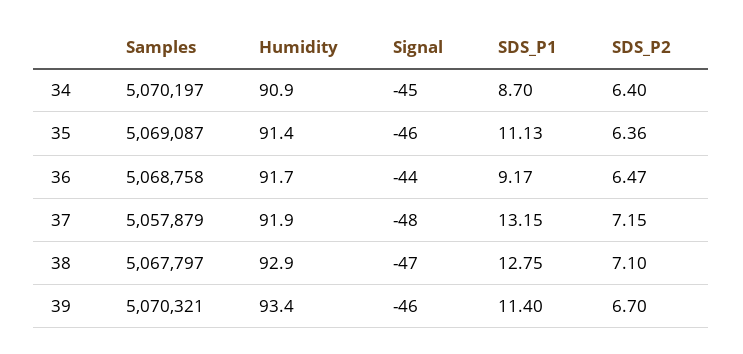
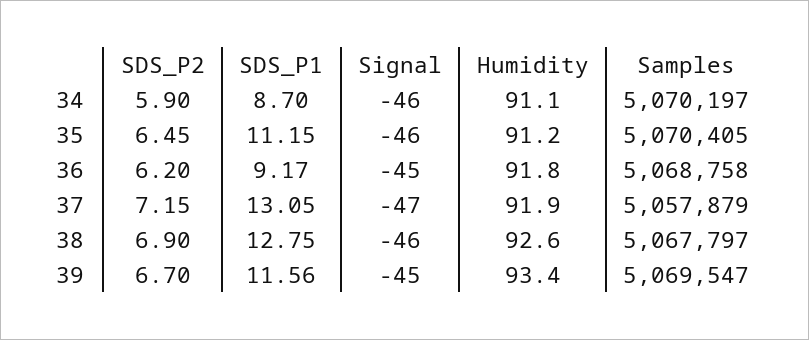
  {
    "Samples": {
      "34": 5070197,
-     "35": 5069087,
+     "35": 5070405,
      "36": 5068758,
      "37": 5057879,
      "38": 5067797,
-     "39": 5070321
+     "39": 5069547
    },
    "Humidity": {
-     "34": 90.9,
+     "34": 91.1,
-     "35": 91.4,
+     "35": 91.2,
-     "36": 91.7,
+     "36": 91.8,
      "37": 91.9,
-     "38": 92.9,
+     "38": 92.6,
      "39": 93.4
    },
    "Signal": {
-     "34": -45,
+     "34": -46,
      "35": -46,
-     "36": -44,
+     "36": -45,
-     "37": -48,
+     "37": -47,
-     "38": -47,
+     "38": -46,
-     "39": -46
+     "39": -45
    },
    "SDS_P1": {
      "34": 8.7,
-     "35": 11.13,
+     "35": 11.15,
      "36": 9.17,
-     "37": 13.15,
+     "37": 13.05,
      "38": 12.75,
-     "39": 11.4
+     "39": 11.56
    },
    "SDS_P2": {
-     "34": 6.4,
+     "34": 5.9,
-     "35": 6.36,
+     "35": 6.45,
-     "36": 6.47,
+     "36": 6.2,
      "37": 7.15,
-     "38": 7.1,
+     "38": 6.9,
      "39": 6.7
    }
  }

